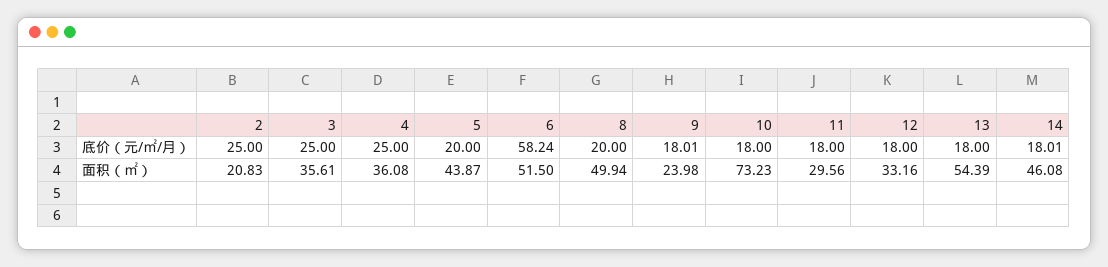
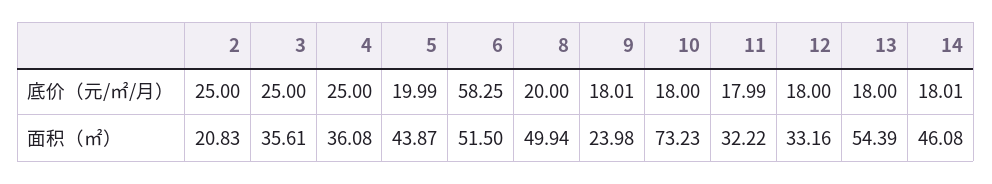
  {
    "2": {
      "底价（元/㎡/月）": 25,
      "面积（㎡）": 20.83
    },
    "3": {
      "底价（元/㎡/月）": 25,
      "面积（㎡）": 35.61
    },
    "4": {
      "底价（元/㎡/月）": 25,
      "面积（㎡）": 36.08
    },
    "5": {
-     "底价（元/㎡/月）": 20,
+     "底价（元/㎡/月）": 19.99,
      "面积（㎡）": 43.87
    },
    "6": {
-     "底价（元/㎡/月）": 58.24,
+     "底价（元/㎡/月）": 58.25,
      "面积（㎡）": 51.5
    },
    "8": {
      "底价（元/㎡/月）": 20,
      "面积（㎡）": 49.94
    },
    "9": {
      "底价（元/㎡/月）": 18.01,
      "面积（㎡）": 23.98
    },
    "10": {
      "底价（元/㎡/月）": 18,
      "面积（㎡）": 73.23
    },
    "11": {
-     "底价（元/㎡/月）": 18,
+     "底价（元/㎡/月）": 17.99,
-     "面积（㎡）": 29.56
+     "面积（㎡）": 32.22
    },
    "12": {
      "底价（元/㎡/月）": 18,
      "面积（㎡）": 33.16
    },
    "13": {
      "底价（元/㎡/月）": 18,
      "面积（㎡）": 54.39
    },
    "14": {
      "底价（元/㎡/月）": 18.01,
      "面积（㎡）": 46.08
    }
  }

